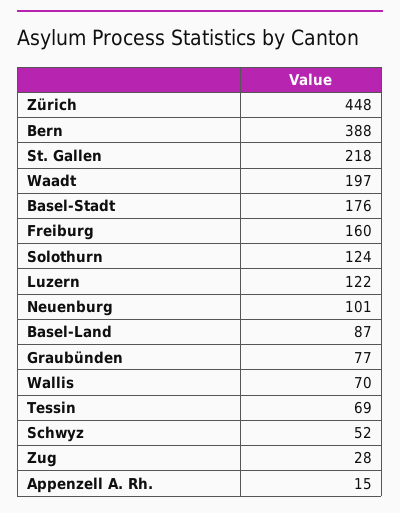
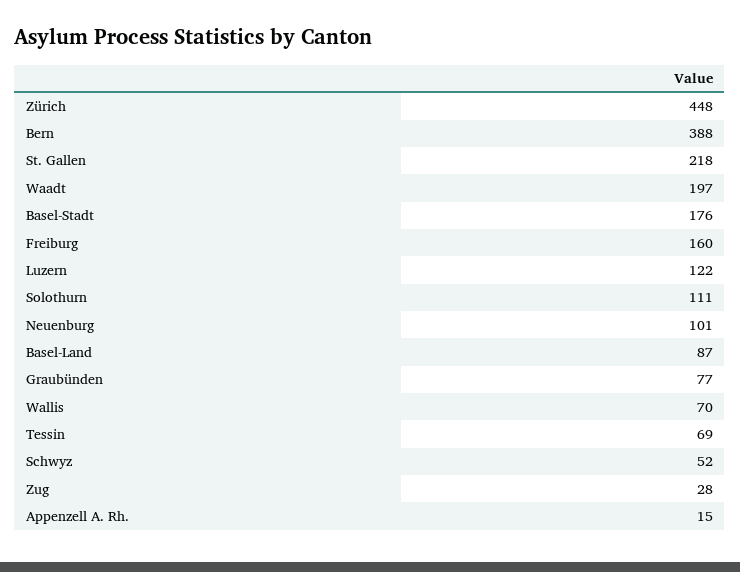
  {
    "Zürich": 448,
    "Bern": 388,
    "St. Gallen": 218,
    "Waadt": 197,
    "Basel-Stadt": 176,
    "Freiburg": 160,
-   "Solothurn": 124,
+   "Solothurn": 111,
    "Luzern": 122,
    "Neuenburg": 101,
    "Basel-Land": 87,
    "Graubünden": 77,
    "Wallis": 70,
    "Tessin": 69,
    "Schwyz": 52,
    "Zug": 28,
    "Appenzell A. Rh.": 15
  }

